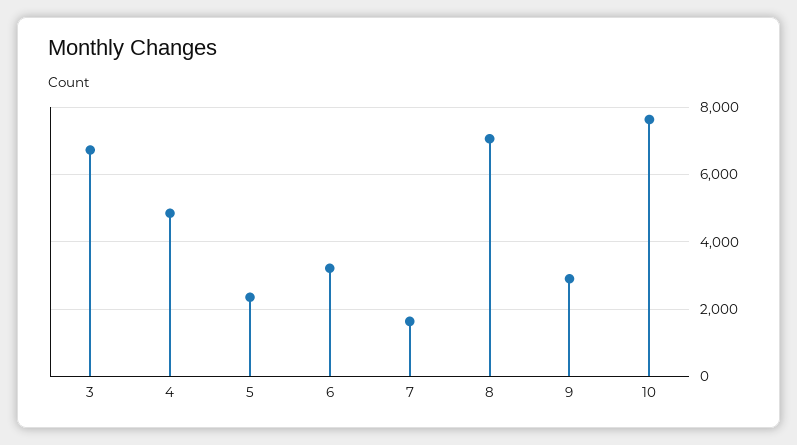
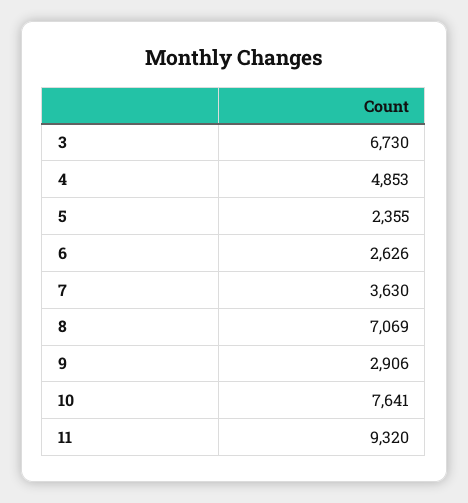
  {
    "3": 6730,
    "4": 4853,
    "5": 2355,
-   "6": 3200,
+   "6": 2626,
-   "7": 1600,
+   "7": 3630,
    "8": 7069,
    "9": 2906,
-   "10": 7641
+   "10": 7641,
+   "11": 9320
  }

